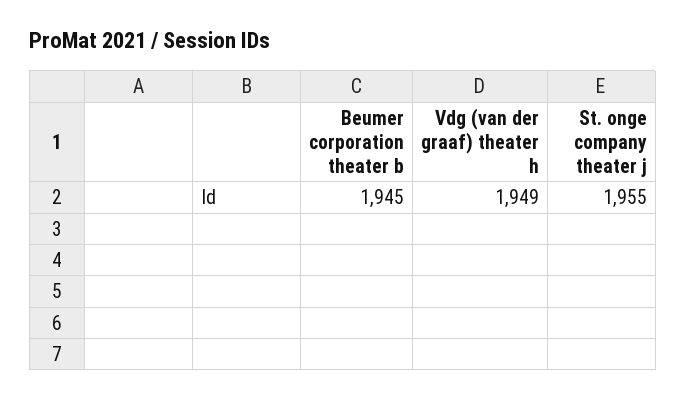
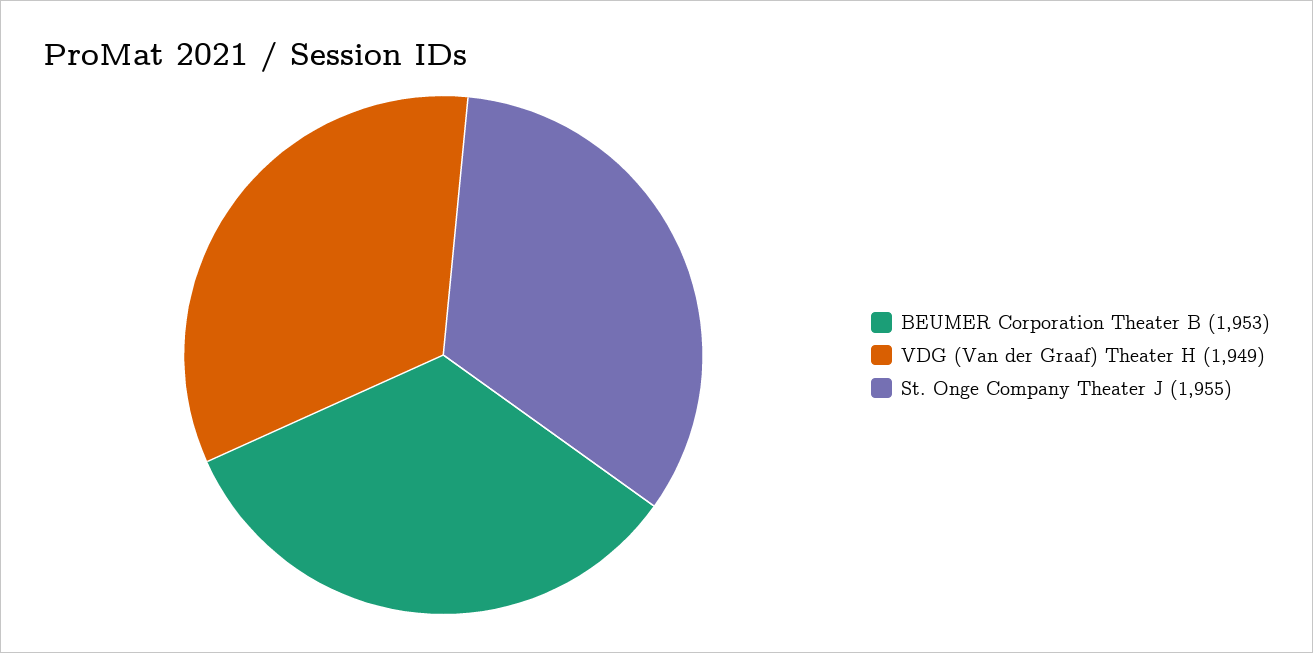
  {
-   "Beumer corporation theater b": 1945,
+   "Beumer corporation theater b": 1953,
    "Vdg (van der graaf) theater h": 1949,
    "St. onge company theater j": 1955
  }

